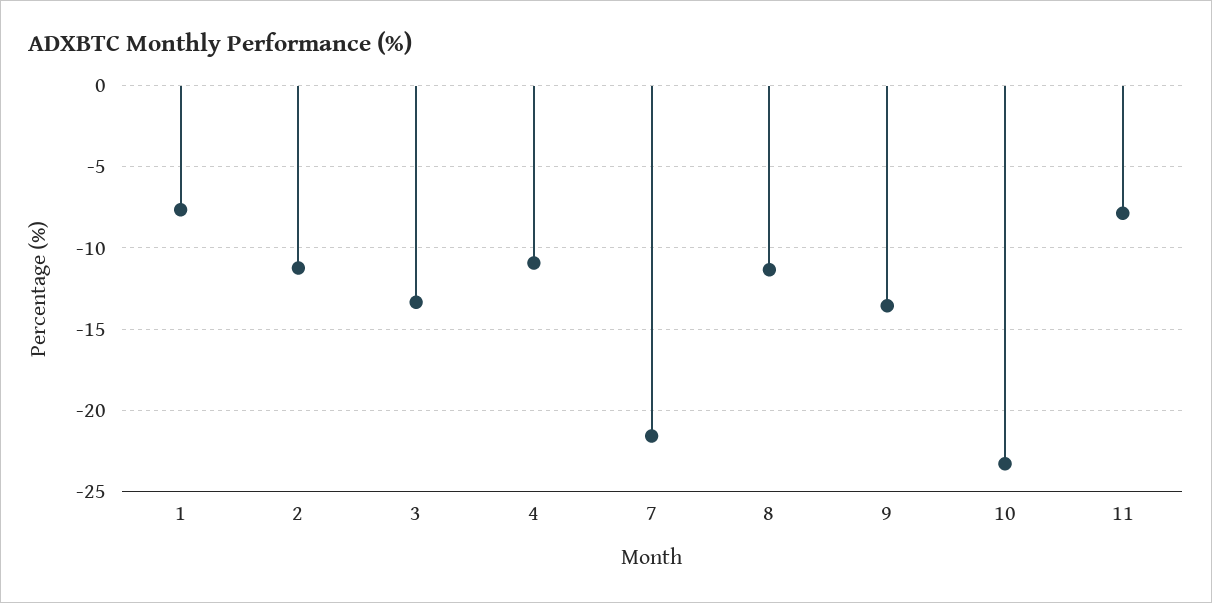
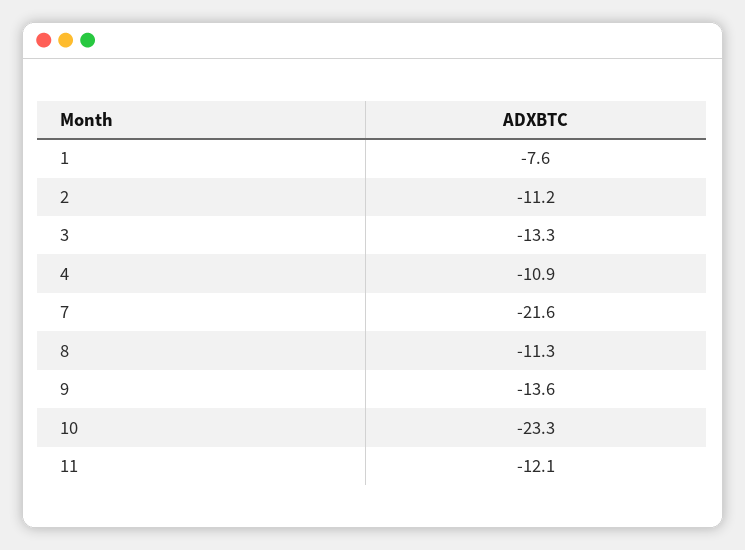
  {
    "1": -7.6,
    "2": -11.2,
    "3": -13.3,
    "4": -10.9,
    "7": -21.6,
    "8": -11.3,
    "9": -13.6,
    "10": -23.3,
-   "11": -8
+   "11": -12.1
  }

